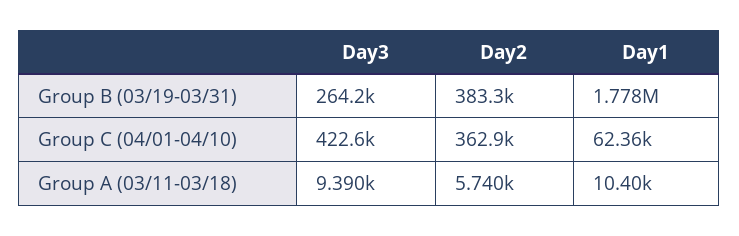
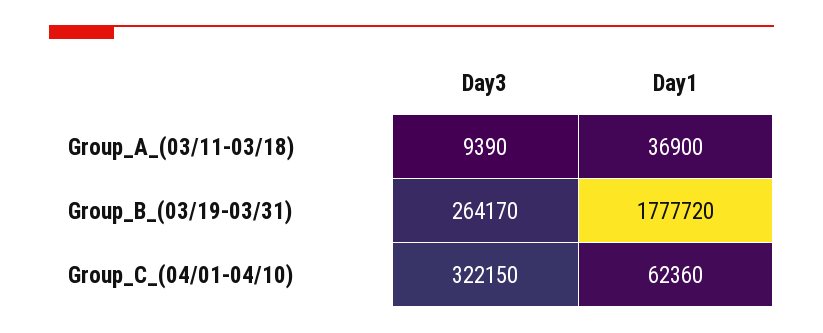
  {
    "Day3": {
      "Group B (03/19-03/31)": 264170,
-     "Group C (04/01-04/10)": 422600,
+     "Group C (04/01-04/10)": 322150,
      "Group A (03/11-03/18)": 9390
    },
-   "Day2": {
-     "Group B (03/19-03/31)": 383300,
-     "Group C (04/01-04/10)": 362900,
-     "Group A (03/11-03/18)": 5740
-   },
    "Day1": {
      "Group B (03/19-03/31)": 1777720,
      "Group C (04/01-04/10)": 62360,
-     "Group A (03/11-03/18)": 10400
+     "Group A (03/11-03/18)": 36900
    }
  }

